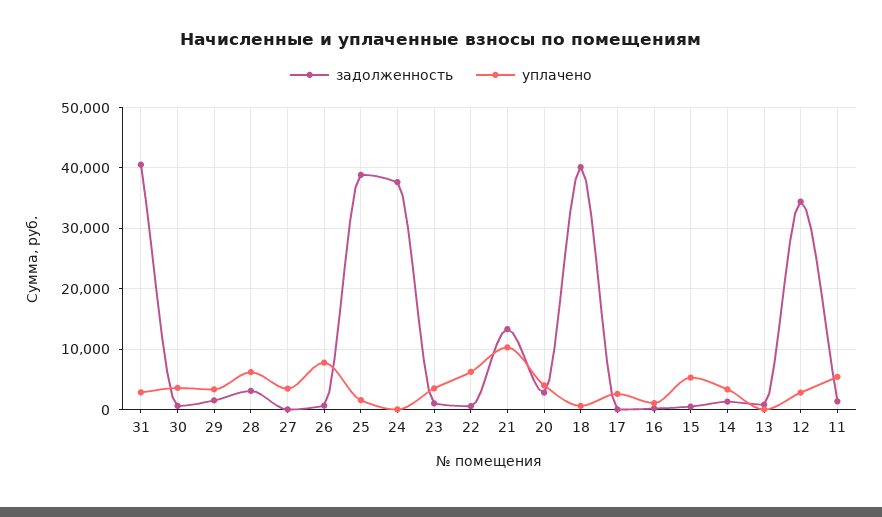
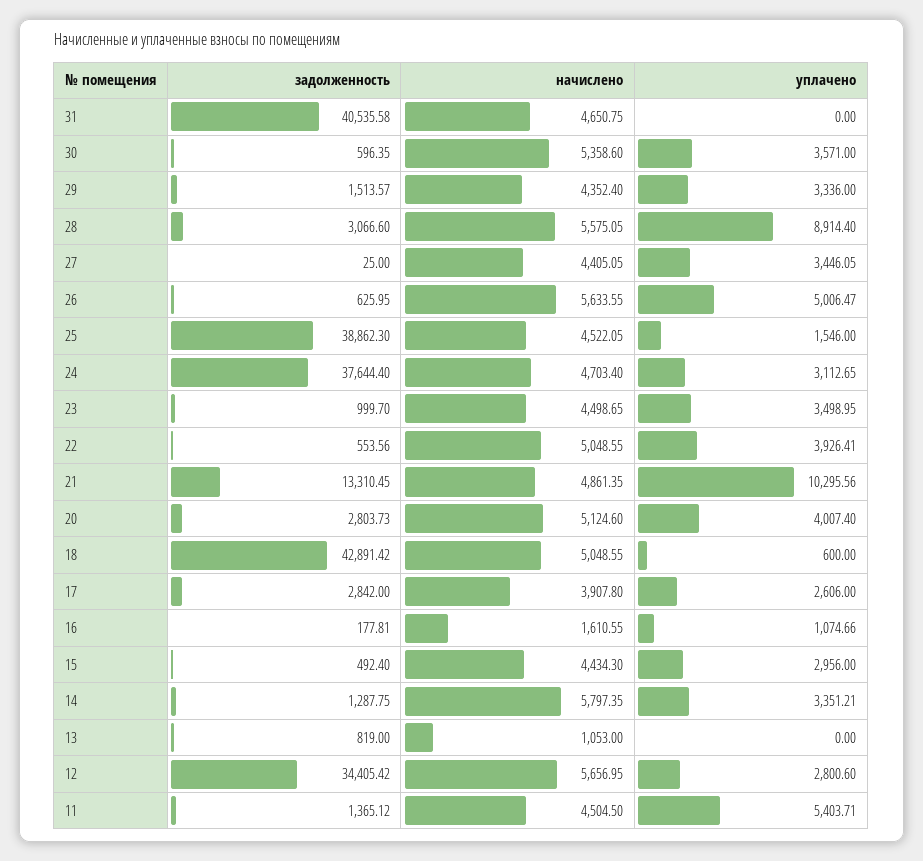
  {
    "задолженность": {
      "31": 40535.58,
      "30": 596.35,
      "29": 1513.57,
      "28": 3066.6,
      "27": 25,
      "26": 625.95,
      "25": 38862.3,
      "24": 37644.4,
      "23": 999.7,
      "22": 553.56,
      "21": 13310.45,
      "20": 2803.73,
-     "18": 40000,
+     "18": 42891.42,
-     "17": 0,
+     "17": 2842,
      "16": 177.81,
      "15": 492.4,
      "14": 1287.75,
      "13": 819,
      "12": 34405.42,
      "11": 1365.12
    },
    "уплачено": {
-     "31": 3000,
+     "31": 0,
      "30": 3571,
      "29": 3336,
-     "28": 6000,
+     "28": 8914.4,
      "27": 3446.05,
-     "26": 8000,
+     "26": 5006.47,
      "25": 1546,
-     "24": 0,
+     "24": 3112.65,
      "23": 3498.95,
-     "22": 6000,
+     "22": 3926.41,
      "21": 10295.56,
      "20": 4007.4,
      "18": 600,
      "17": 2606,
      "16": 1074.66,
-     "15": 5000,
+     "15": 2956,
      "14": 3351.21,
      "13": 0,
      "12": 2800.6,
      "11": 5403.71
-   }
+   },
+   "начислено": {
+     "31": 4650.75,
+     "30": 5358.6,
+     "29": 4352.4,
+     "28": 5575.05,
+     "27": 4405.05,
+     "26": 5633.55,
+     "25": 4522.05,
+     "24": 4703.4,
+     "23": 4498.65,
+     "22": 5048.55,
+     "21": 4861.35,
+     "20": 5124.6,
+     "18": 5048.55,
+     "17": 3907.8,
+     "16": 1610.55,
+     "15": 4434.3,
+     "14": 5797.35,
+     "13": 1053,
+     "12": 5656.95,
+     "11": 4504.5
+   }
  }

